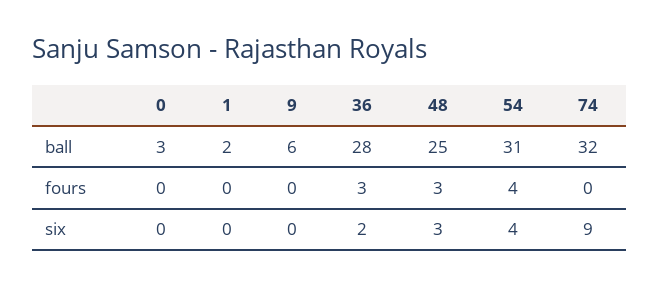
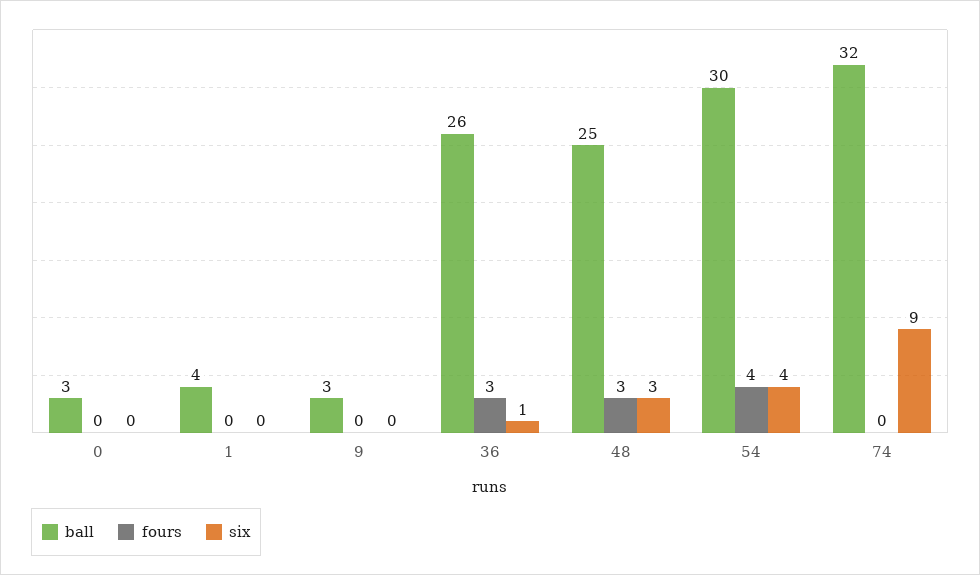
  {
    "ball": {
      "0": 3,
-     "1": 2,
+     "1": 4,
-     "9": 6,
+     "9": 3,
-     "36": 28,
+     "36": 26,
      "48": 25,
-     "54": 31,
+     "54": 30,
      "74": 32
    },
    "fours": {
      "0": 0,
      "1": 0,
      "9": 0,
      "36": 3,
      "48": 3,
      "54": 4,
      "74": 0
    },
    "six": {
      "0": 0,
      "1": 0,
      "9": 0,
-     "36": 2,
+     "36": 1,
      "48": 3,
      "54": 4,
      "74": 9
    }
  }

